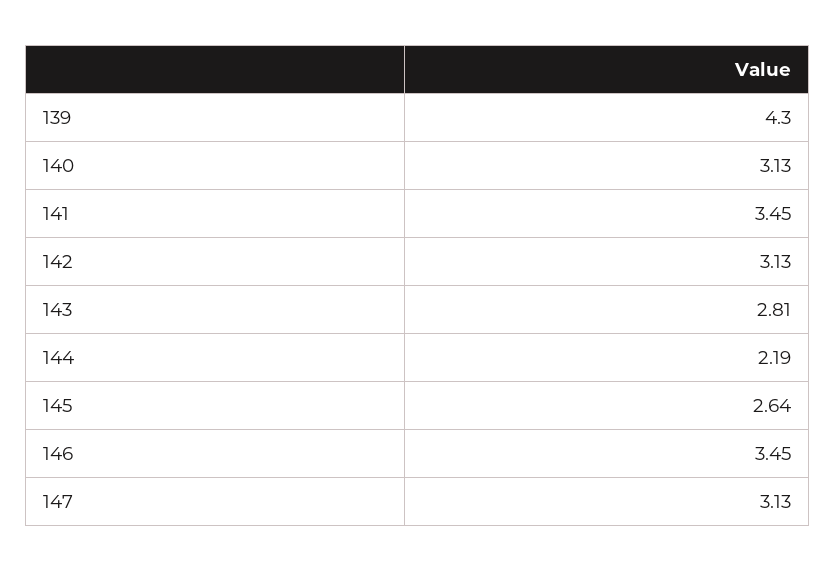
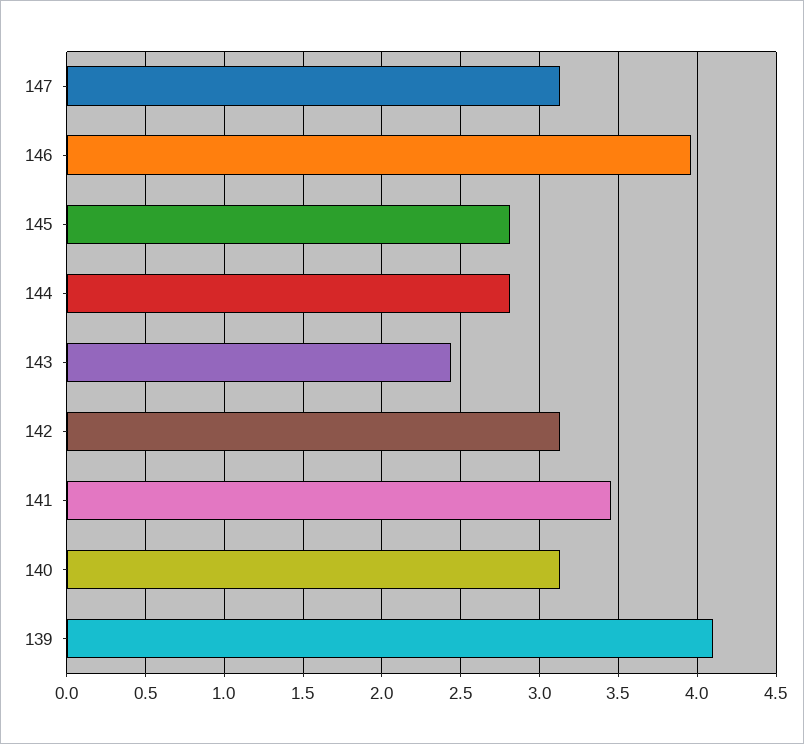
  {
-   "139": 4.3,
+   "139": 4.1,
    "140": 3.13,
    "141": 3.45,
    "142": 3.13,
-   "143": 2.81,
+   "143": 2.45,
-   "144": 2.19,
+   "144": 2.8,
-   "145": 2.64,
+   "145": 2.8,
-   "146": 3.45,
+   "146": 3.95,
    "147": 3.13
  }

